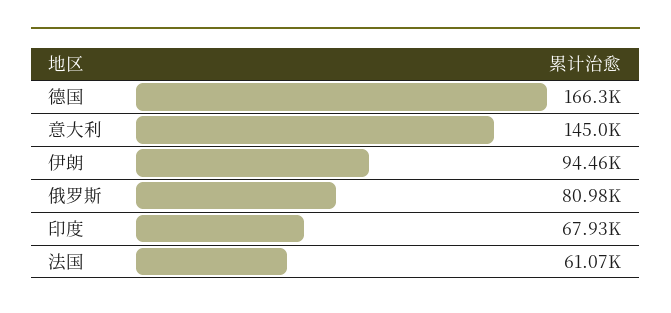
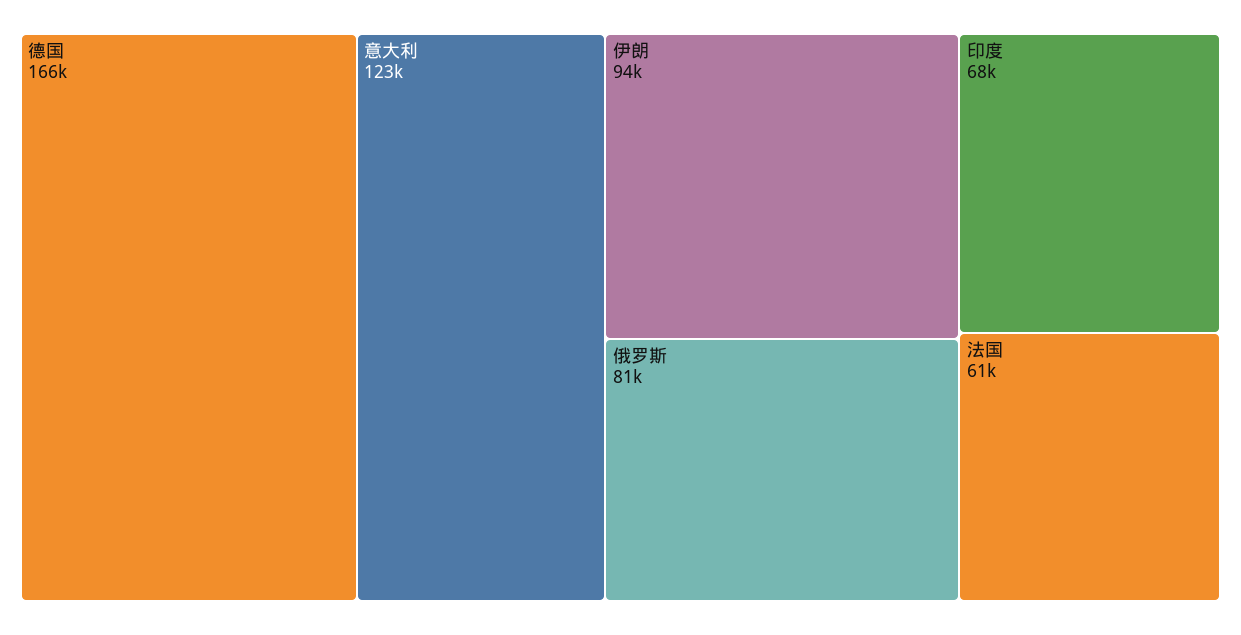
  {
    "德国": 166300,
-   "意大利": 145000,
+   "意大利": 123000,
    "伊朗": 94460,
    "俄罗斯": 80980,
    "印度": 67930,
    "法国": 61070
  }

